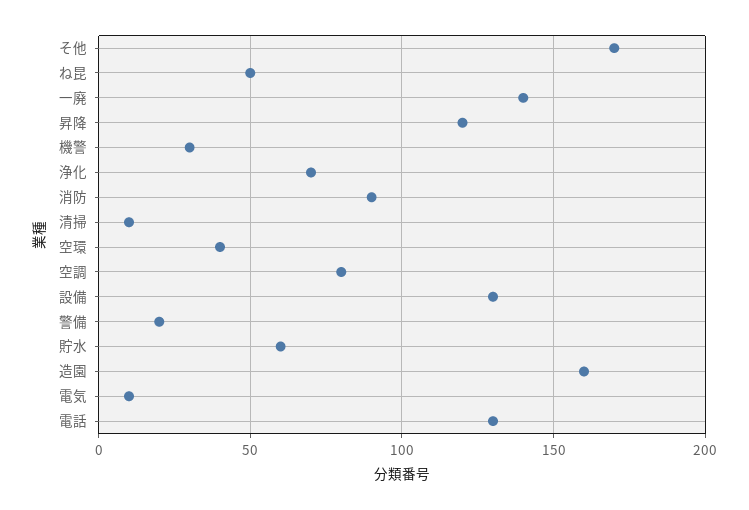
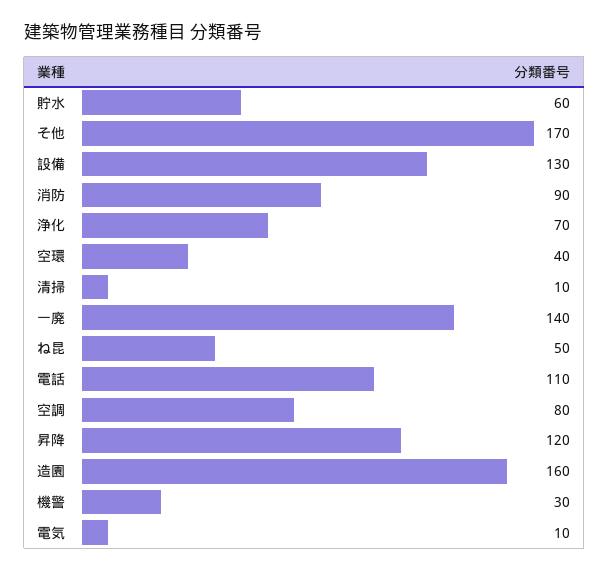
  {
    "そ他": 170,
    "ね昆": 50,
    "一廃": 140,
    "昇降": 120,
    "機警": 30,
    "浄化": 70,
    "消防": 90,
    "清掃": 10,
    "空環": 40,
    "空調": 80,
    "設備": 130,
-   "警備": 20,
    "貯水": 60,
    "造園": 160,
    "電気": 10,
-   "電話": 130
+   "電話": 110
  }

